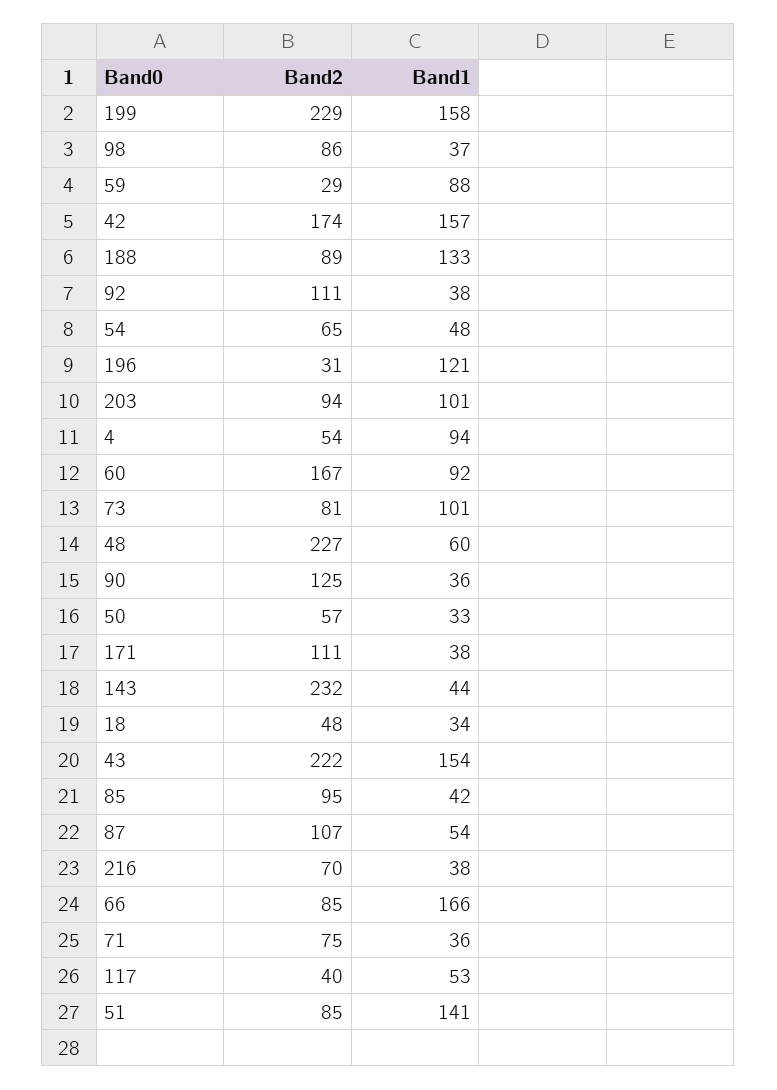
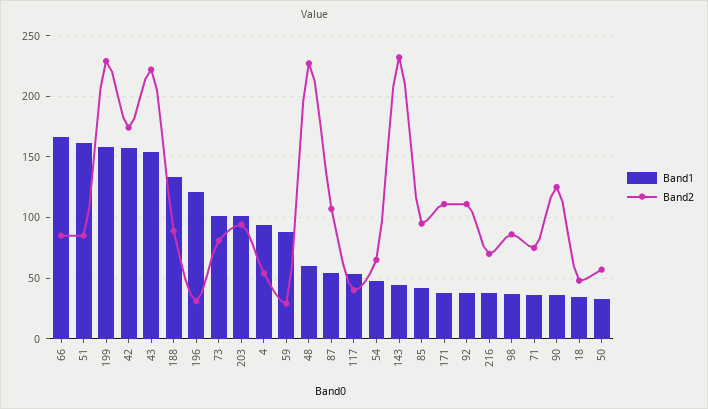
  {
    "Band2": {
      "199": 229,
      "98": 86,
      "59": 29,
      "42": 174,
      "188": 89,
      "92": 111,
      "54": 65,
      "196": 31,
      "203": 94,
      "4": 54,
-     "60": 167,
      "73": 81,
      "48": 227,
      "90": 125,
      "50": 57,
      "171": 111,
      "143": 232,
      "18": 48,
      "43": 222,
      "85": 95,
      "87": 107,
      "216": 70,
      "66": 85,
      "71": 75,
      "117": 40,
      "51": 85
    },
    "Band1": {
      "199": 158,
      "98": 37,
      "59": 88,
      "42": 157,
      "188": 133,
      "92": 38,
      "54": 48,
      "196": 121,
      "203": 101,
      "4": 94,
-     "60": 92,
      "73": 101,
      "48": 60,
      "90": 36,
      "50": 33,
      "171": 38,
      "143": 44,
      "18": 34,
      "43": 154,
      "85": 42,
      "87": 54,
      "216": 38,
      "66": 166,
      "71": 36,
      "117": 53,
-     "51": 141
+     "51": 160
    }
  }

